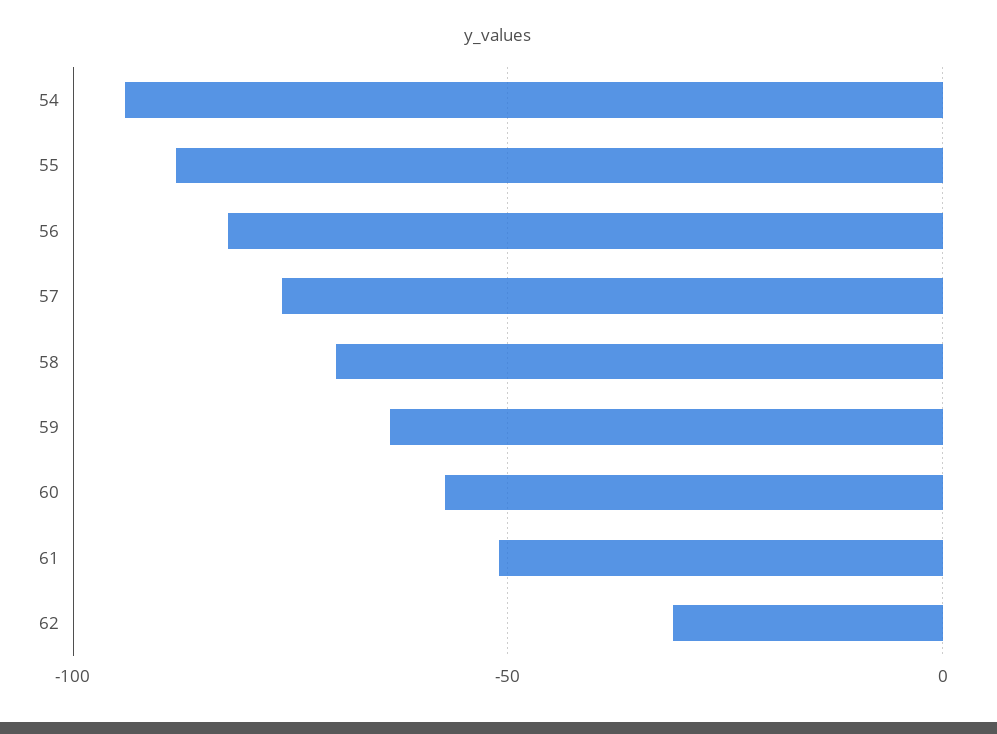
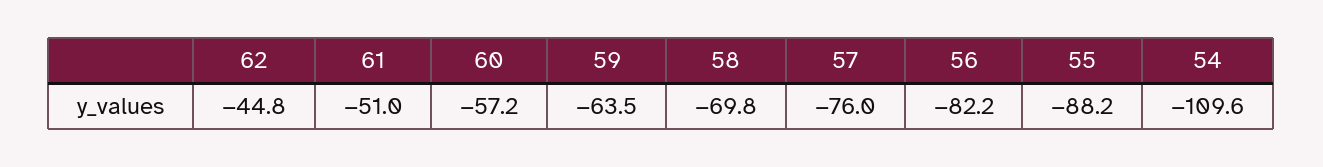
  {
-   "54": -95,
+   "54": -109.6,
    "55": -88.2,
    "56": -82.2,
    "57": -76,
    "58": -69.8,
    "59": -63.5,
    "60": -57.2,
    "61": -51,
-   "62": -30
+   "62": -44.8
  }

